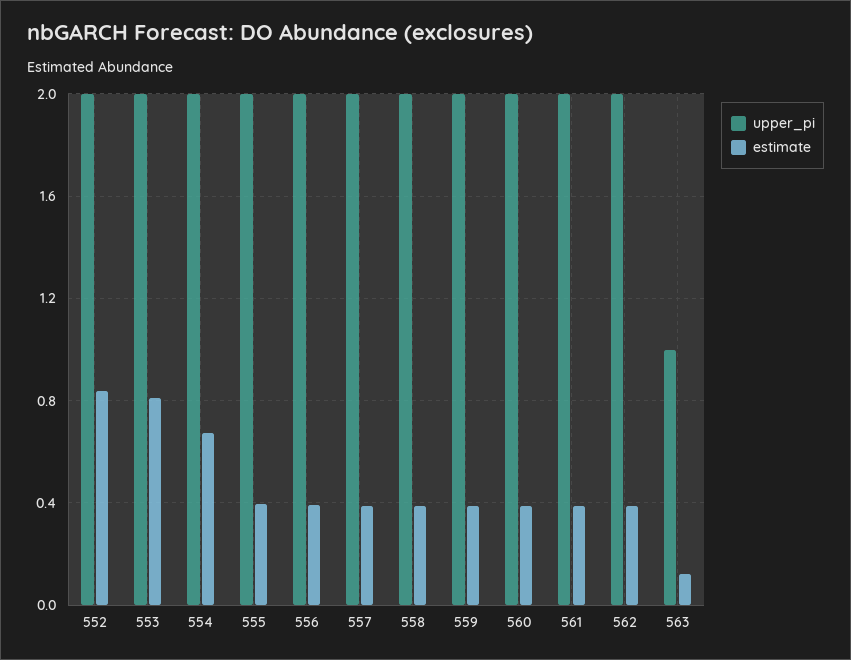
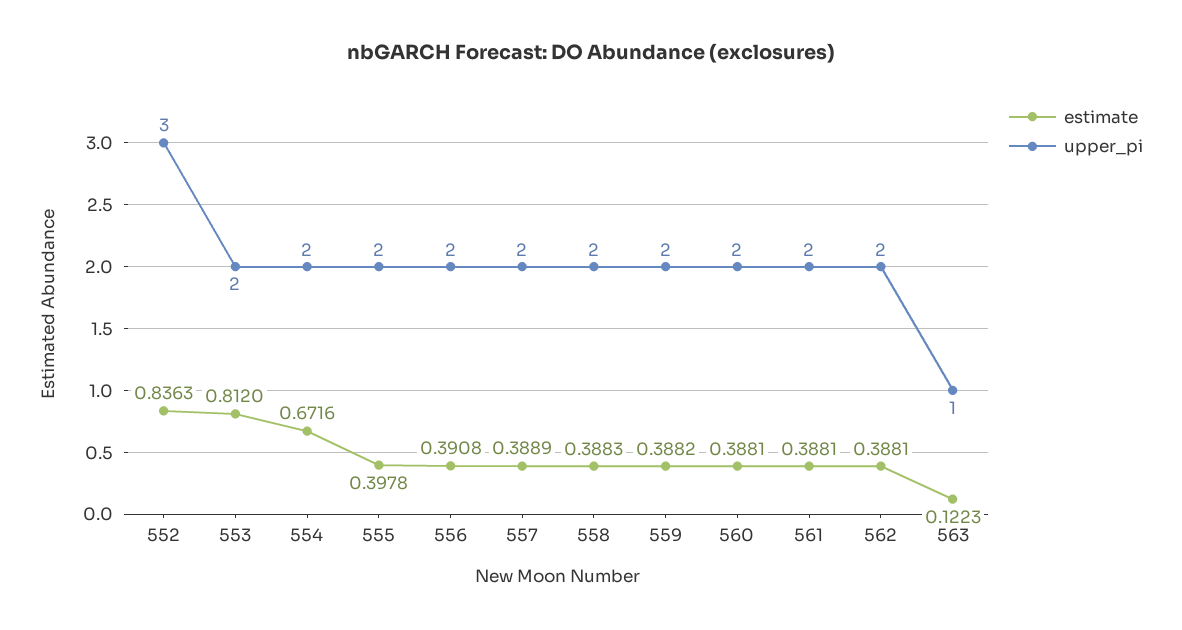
  {
    "upper_pi": {
-     "552": 2,
+     "552": 3,
      "553": 2,
      "554": 2,
      "555": 2,
      "556": 2,
      "557": 2,
      "558": 2,
      "559": 2,
      "560": 2,
      "561": 2,
      "562": 2,
      "563": 1
    },
    "estimate": {
      "552": 0.8363,
      "553": 0.812,
      "554": 0.6716,
      "555": 0.3978,
      "556": 0.3908,
      "557": 0.3889,
      "558": 0.3883,
      "559": 0.3882,
      "560": 0.3881,
      "561": 0.3881,
      "562": 0.3881,
      "563": 0.1223
    }
  }

